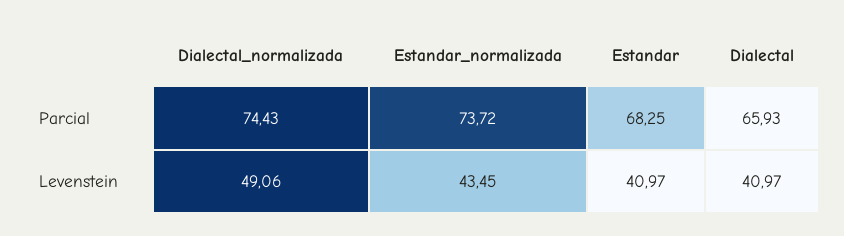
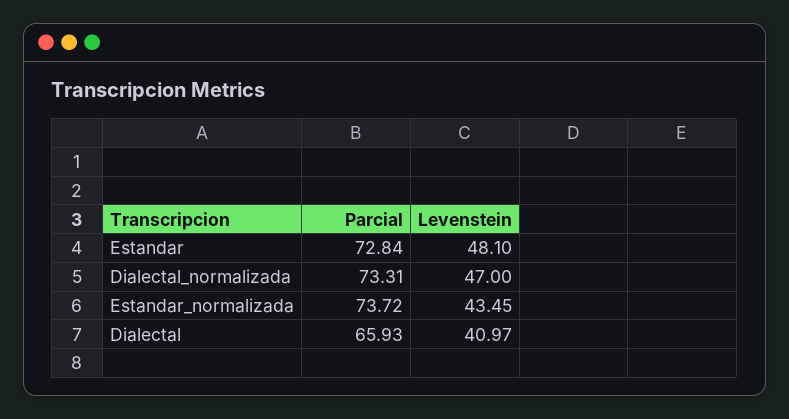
  {
    "Dialectal_normalizada": {
-     "Parcial": 74.43,
+     "Parcial": 73.31,
-     "Levenstein": 49.06
+     "Levenstein": 47
    },
    "Estandar_normalizada": {
      "Parcial": 73.72,
      "Levenstein": 43.45
    },
    "Estandar": {
-     "Parcial": 68.25,
+     "Parcial": 72.84,
-     "Levenstein": 40.97
+     "Levenstein": 48.1
    },
    "Dialectal": {
      "Parcial": 65.93,
      "Levenstein": 40.97
    }
  }

